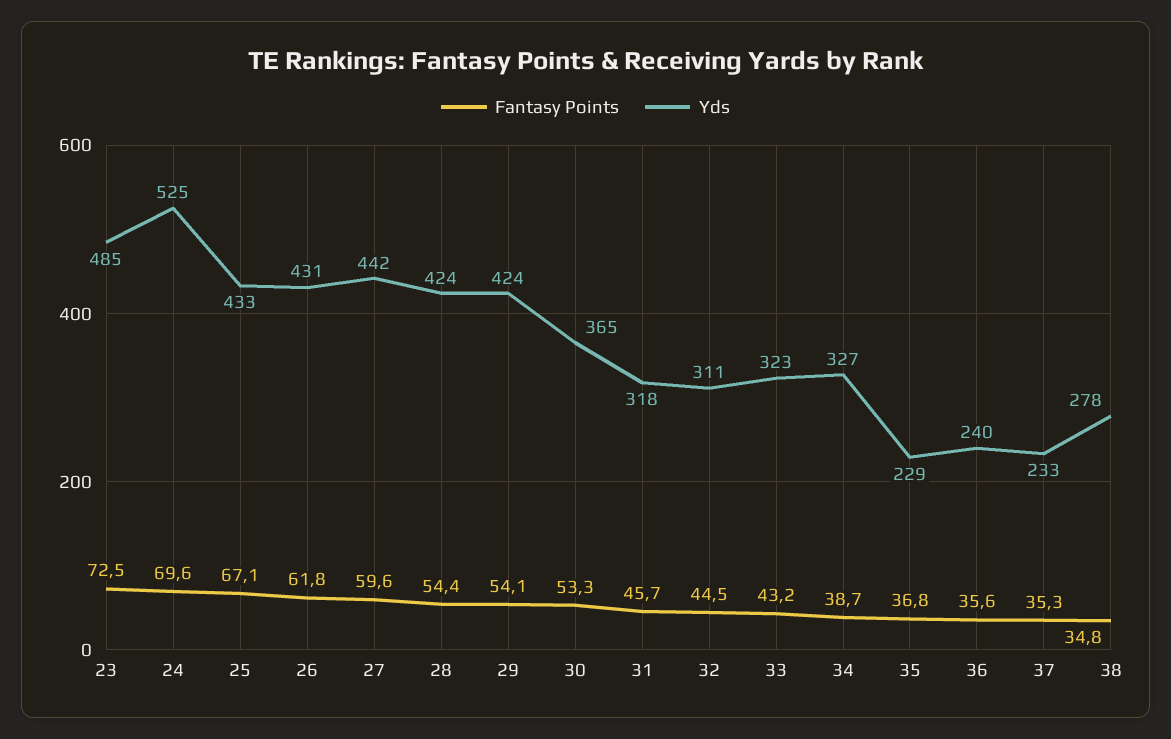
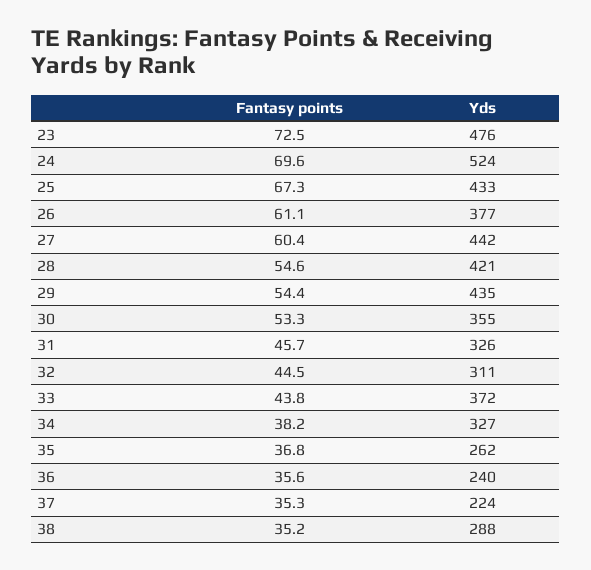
  {
    "Fantasy Points": {
      "23": 72.5,
      "24": 69.6,
-     "25": 67.1,
+     "25": 67.3,
-     "26": 61.8,
+     "26": 61.1,
-     "27": 59.6,
+     "27": 60.4,
-     "28": 54.4,
+     "28": 54.6,
-     "29": 54.1,
+     "29": 54.4,
      "30": 53.3,
      "31": 45.7,
      "32": 44.5,
-     "33": 43.2,
+     "33": 43.8,
-     "34": 38.7,
+     "34": 38.2,
      "35": 36.8,
      "36": 35.6,
      "37": 35.3,
-     "38": 34.8
+     "38": 35.2
    },
    "Yds": {
-     "23": 485,
+     "23": 476,
-     "24": 525,
+     "24": 524,
      "25": 433,
-     "26": 431,
+     "26": 377,
      "27": 442,
-     "28": 424,
+     "28": 421,
-     "29": 424,
+     "29": 435,
-     "30": 365,
+     "30": 355,
-     "31": 318,
+     "31": 326,
      "32": 311,
-     "33": 323,
+     "33": 372,
      "34": 327,
-     "35": 229,
+     "35": 262,
      "36": 240,
-     "37": 233,
+     "37": 224,
-     "38": 278
+     "38": 288
    }
  }

